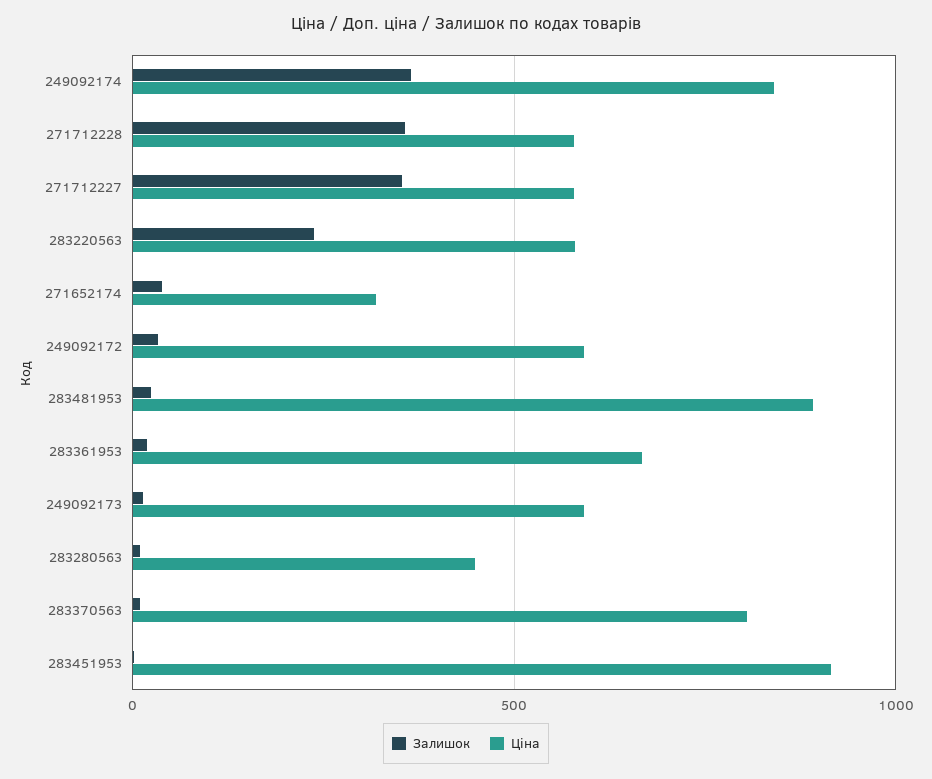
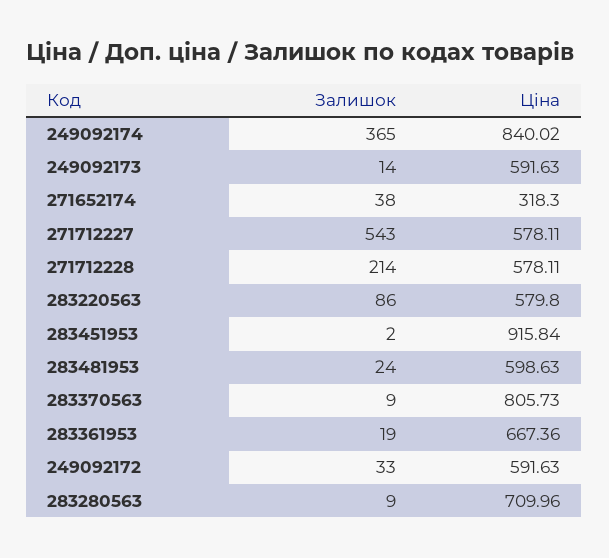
  {
    "Залишок": {
      "249092174": 365,
-     "271712228": 350,
+     "271712228": 214,
-     "271712227": 350,
+     "271712227": 543,
-     "283220563": 250,
+     "283220563": 86,
      "271652174": 38,
      "249092172": 33,
      "283481953": 24,
      "283361953": 19,
      "249092173": 14,
      "283280563": 9,
      "283370563": 9,
      "283451953": 2
    },
    "Ціна": {
      "249092174": 840.02,
      "271712228": 578.11,
      "271712227": 578.11,
      "283220563": 579.8,
      "271652174": 318.3,
      "249092172": 591.63,
-     "283481953": 900,
+     "283481953": 598.63,
      "283361953": 667.36,
      "249092173": 591.63,
-     "283280563": 450,
+     "283280563": 709.96,
      "283370563": 805.73,
      "283451953": 915.84
    }
  }

